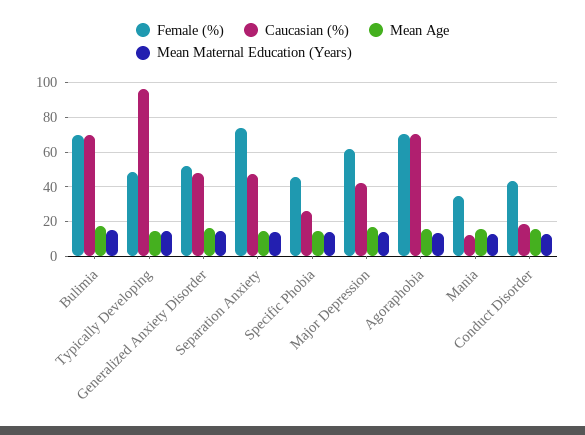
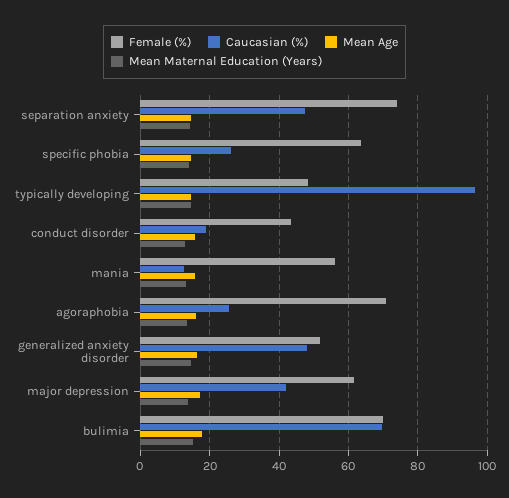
  {
    "Female (%)": {
      "Bulimia": 70,
      "Typically Developing": 48,
      "Generalized Anxiety Disorder": 52,
      "Separation Anxiety": 74,
-     "Specific Phobia": 45,
+     "Specific Phobia": 64,
      "Major Depression": 62,
      "Agoraphobia": 70,
-     "Mania": 35,
+     "Mania": 56,
      "Conduct Disorder": 44
    },
    "Caucasian (%)": {
      "Bulimia": 70,
      "Typically Developing": 96,
      "Generalized Anxiety Disorder": 48,
      "Separation Anxiety": 48,
      "Specific Phobia": 26,
      "Major Depression": 42,
-     "Agoraphobia": 70,
+     "Agoraphobia": 26,
      "Mania": 12,
      "Conduct Disorder": 18
    },
    "Mean Age": {
      "Bulimia": 18,
      "Typically Developing": 14,
      "Generalized Anxiety Disorder": 16,
      "Separation Anxiety": 14,
      "Specific Phobia": 14,
      "Major Depression": 18,
      "Agoraphobia": 16,
      "Mania": 16,
      "Conduct Disorder": 16
    },
    "Mean Maternal Education (Years)": {
      "Bulimia": 16,
      "Typically Developing": 14,
      "Generalized Anxiety Disorder": 14,
      "Separation Anxiety": 14,
      "Specific Phobia": 14,
      "Major Depression": 14,
      "Agoraphobia": 14,
      "Mania": 14,
      "Conduct Disorder": 12
    }
  }

